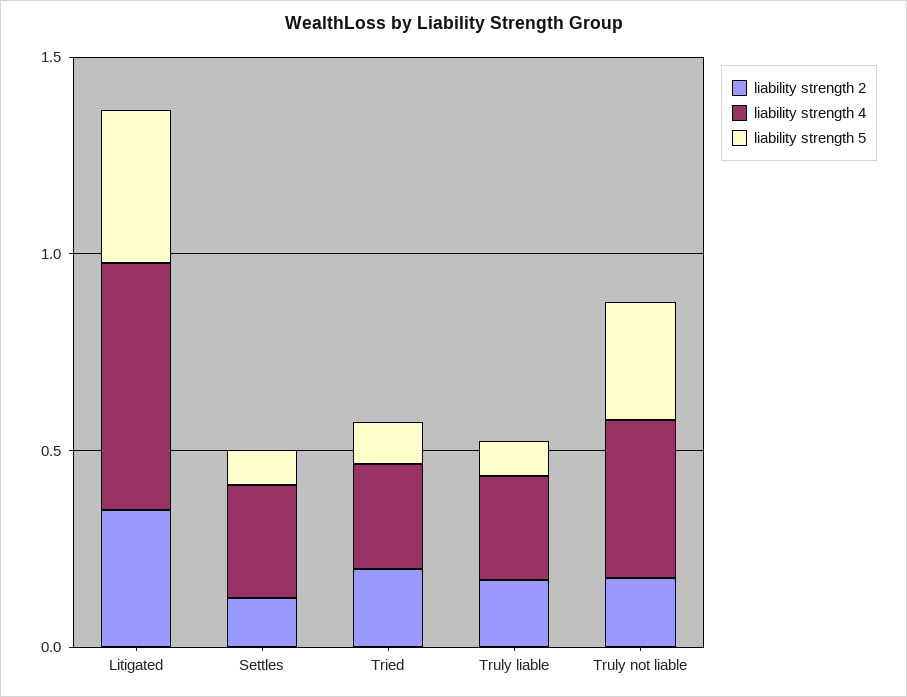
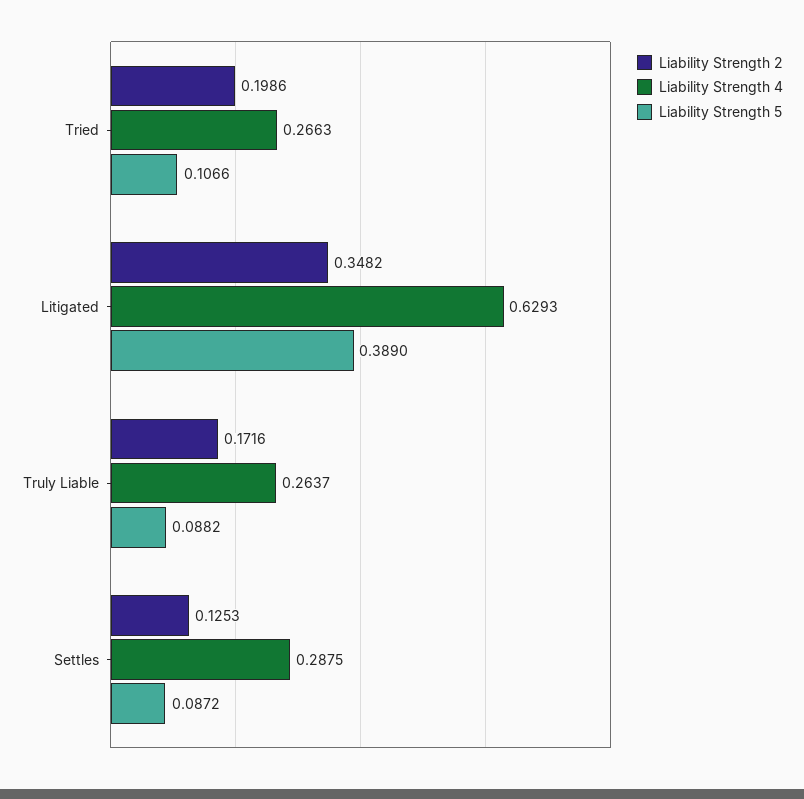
  {
    "liability strength 2": {
      "Litigated": 0.3482,
      "Settles": 0.1253,
      "Tried": 0.1986,
-     "Truly liable": 0.1716,
+     "Truly liable": 0.1716
-     "Truly not liable": 0.2
    },
    "liability strength 4": {
      "Litigated": 0.6293,
      "Settles": 0.2875,
      "Tried": 0.2663,
-     "Truly liable": 0.2637,
+     "Truly liable": 0.2637
-     "Truly not liable": 0.4
    },
    "liability strength 5": {
      "Litigated": 0.389,
      "Settles": 0.0872,
      "Tried": 0.1066,
-     "Truly liable": 0.0882,
+     "Truly liable": 0.0882
-     "Truly not liable": 0.3
    }
  }

